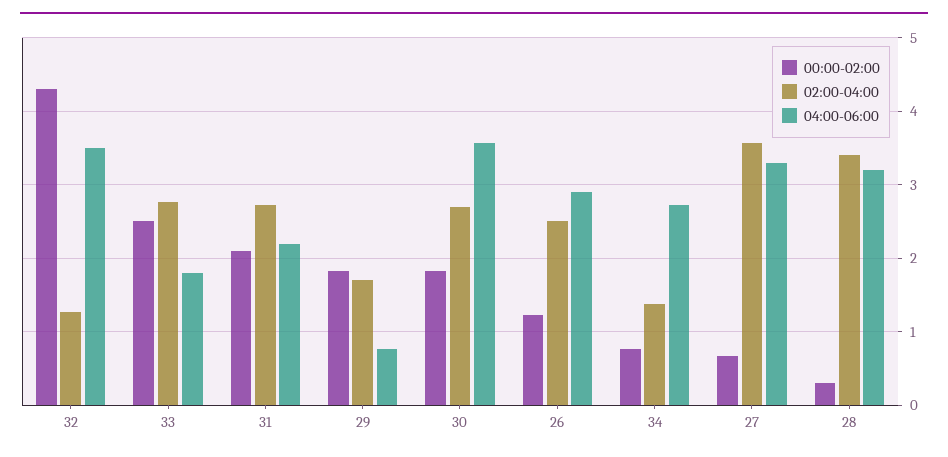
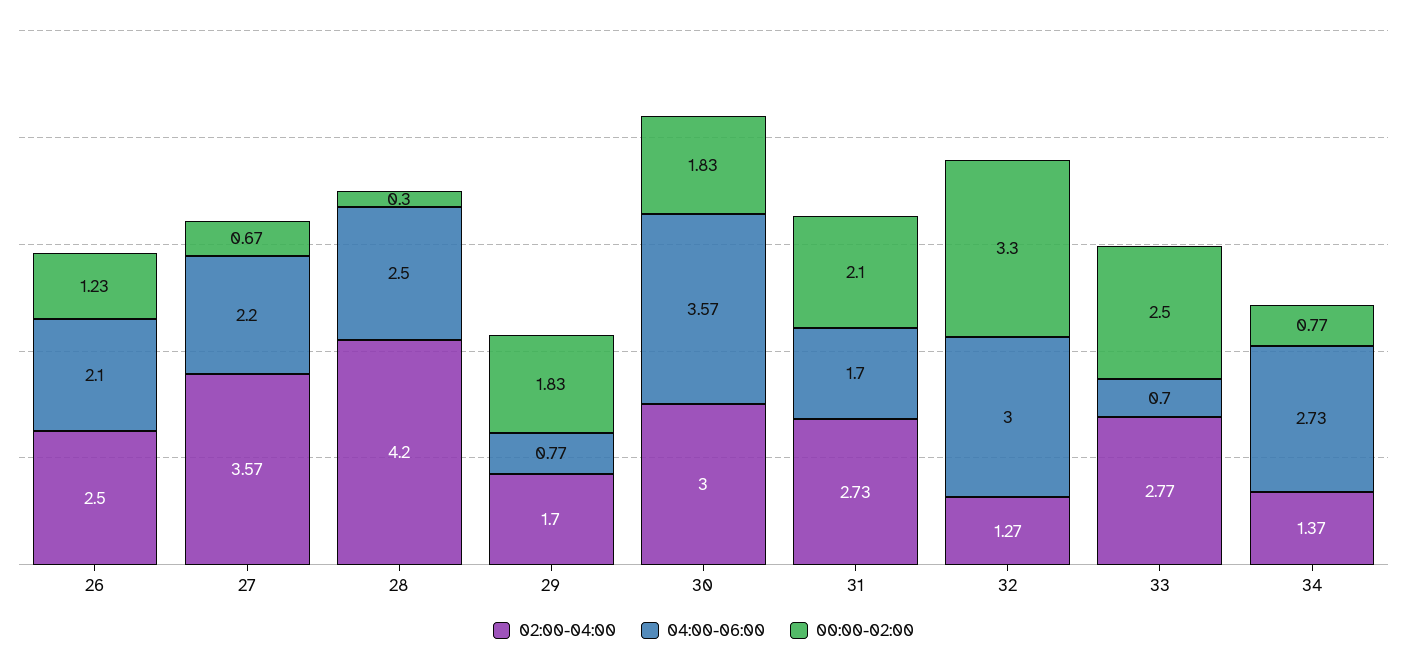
  {
    "00:00-02:00": {
-     "32": 4.3,
+     "32": 3.3,
      "33": 2.5,
      "31": 2.1,
      "29": 1.83,
      "30": 1.83,
      "26": 1.23,
      "34": 0.77,
      "27": 0.67,
      "28": 0.3
    },
    "02:00-04:00": {
      "32": 1.27,
      "33": 2.77,
      "31": 2.73,
      "29": 1.7,
-     "30": 2.7,
+     "30": 3,
      "26": 2.5,
      "34": 1.37,
      "27": 3.57,
-     "28": 3.4
+     "28": 4.2
    },
    "04:00-06:00": {
-     "32": 3.5,
+     "32": 3,
-     "33": 1.8,
+     "33": 0.7,
-     "31": 2.2,
+     "31": 1.7,
      "29": 0.77,
      "30": 3.57,
-     "26": 2.9,
+     "26": 2.1,
      "34": 2.73,
-     "27": 3.3,
+     "27": 2.2,
-     "28": 3.2
+     "28": 2.5
    }
  }

